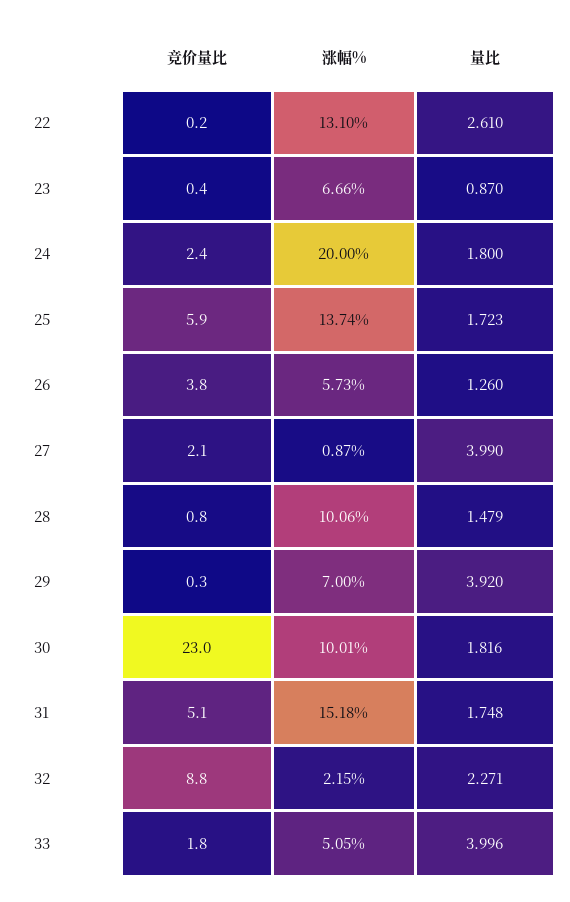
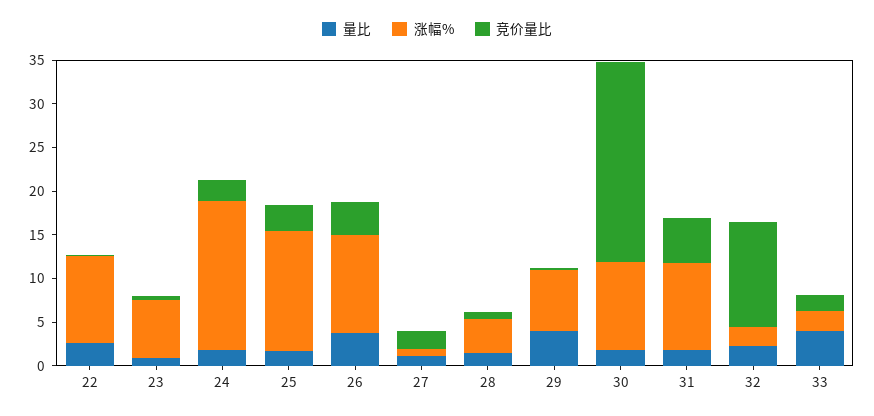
  {
    "竞价量比": {
      "22": 0.2,
      "23": 0.4,
      "24": 2.4,
-     "25": 5.9,
+     "25": 3,
      "26": 3.8,
      "27": 2.1,
      "28": 0.8,
      "29": 0.3,
      "30": 23,
      "31": 5.1,
-     "32": 8.8,
+     "32": 12,
      "33": 1.8
    },
    "涨幅%": {
-     "22": 13.1,
+     "22": 10,
      "23": 6.66,
-     "24": 20,
+     "24": 17,
      "25": 13.74,
-     "26": 5.73,
+     "26": 11,
      "27": 0.87,
-     "28": 10.06,
+     "28": 4,
      "29": 7,
      "30": 10.01,
-     "31": 15.18,
+     "31": 10,
      "32": 2.15,
-     "33": 5.05
+     "33": 2
    },
    "量比": {
      "22": 2.61,
      "23": 0.87,
      "24": 1.8,
      "25": 1.723,
-     "26": 1.26,
+     "26": 4,
-     "27": 3.99,
+     "27": 1,
      "28": 1.479,
      "29": 3.92,
      "30": 1.816,
      "31": 1.748,
      "32": 2.271,
      "33": 3.996
    }
  }

